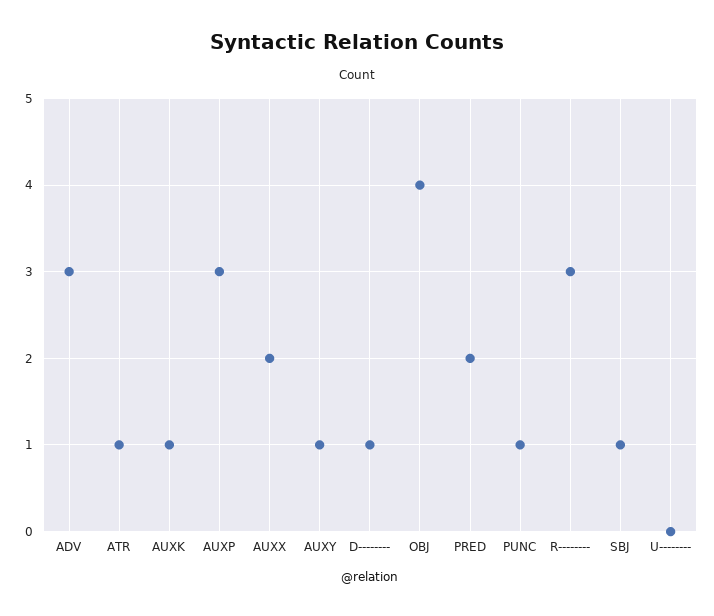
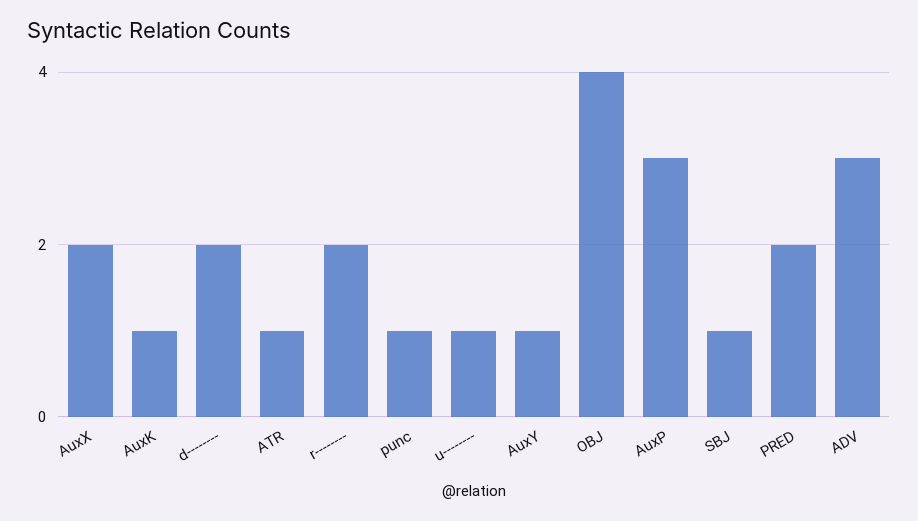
  {
    "ADV": 3,
    "ATR": 1,
    "AUXK": 1,
    "AUXP": 3,
    "AUXX": 2,
    "AUXY": 1,
-   "D--------": 1,
+   "D--------": 2,
    "OBJ": 4,
    "PRED": 2,
    "PUNC": 1,
-   "R--------": 3,
+   "R--------": 2,
    "SBJ": 1,
-   "U--------": 0
+   "U--------": 1
  }

